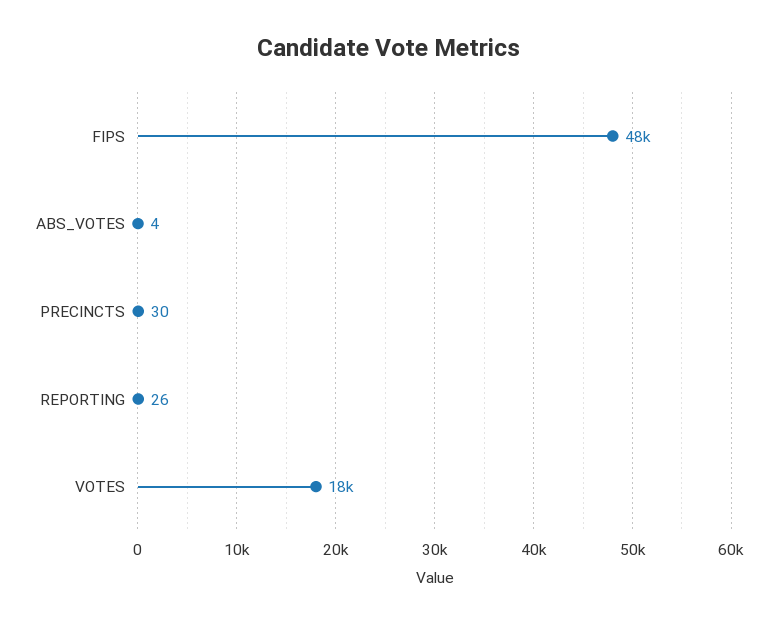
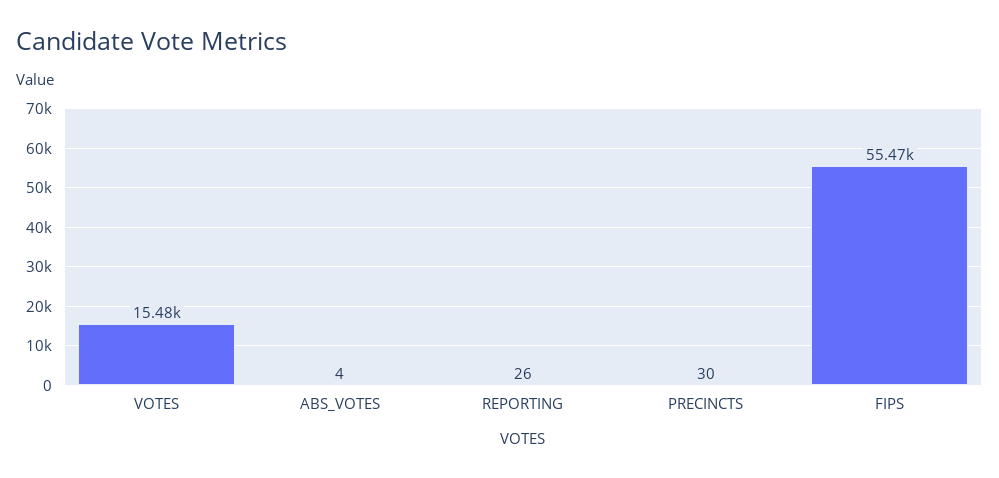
  {
-   "FIPS": 48000,
+   "FIPS": 55470,
    "ABS_VOTES": 4,
    "PRECINCTS": 30,
    "REPORTING": 26,
-   "VOTES": 18000
+   "VOTES": 15480
  }

